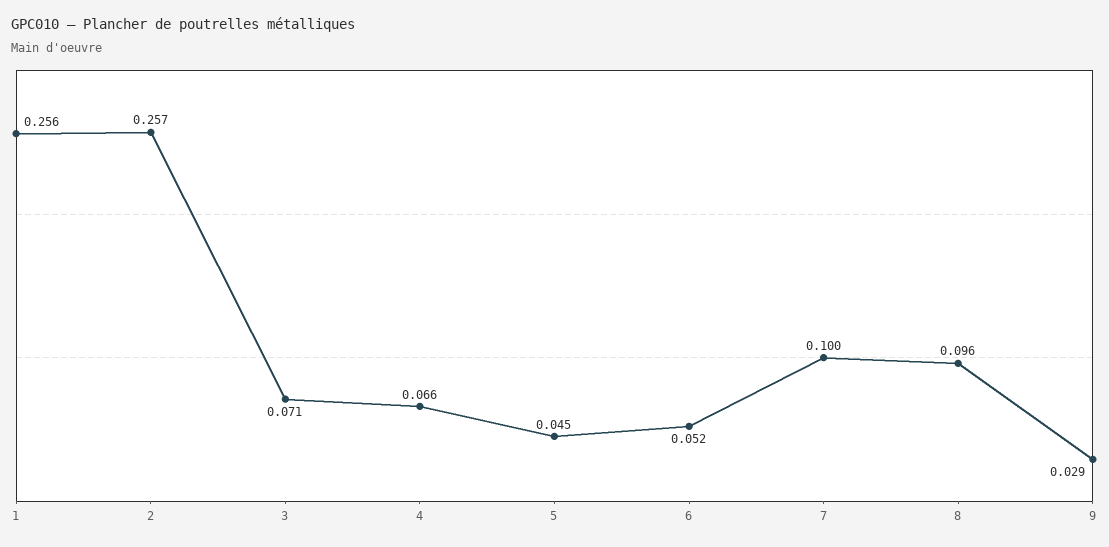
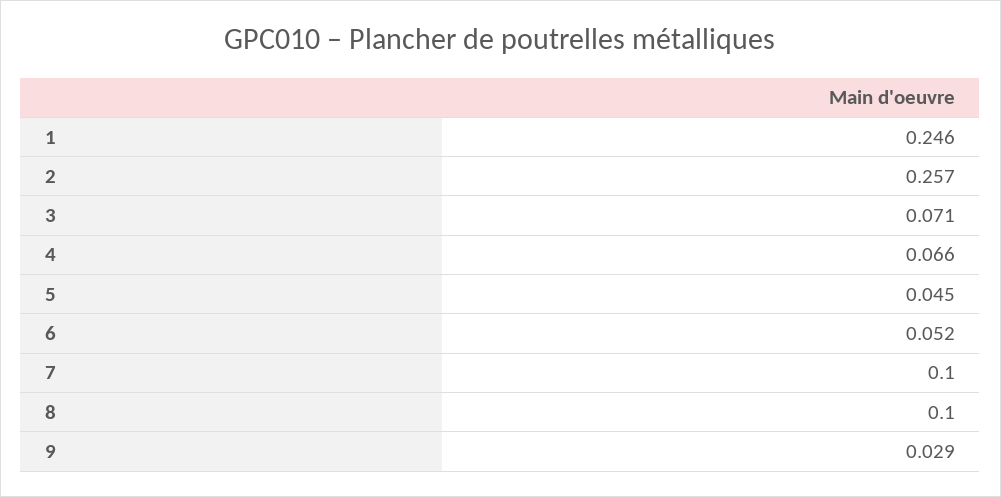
  {
-   "1": 0.256,
+   "1": 0.246,
    "2": 0.257,
    "3": 0.071,
    "4": 0.066,
    "5": 0.045,
    "6": 0.052,
    "7": 0.1,
-   "8": 0.096,
+   "8": 0.1,
    "9": 0.029
  }

